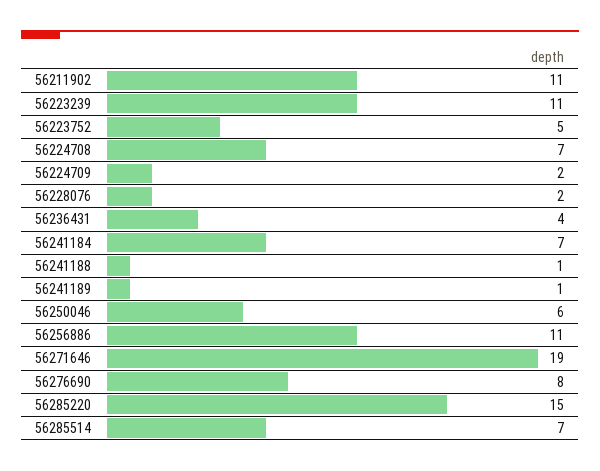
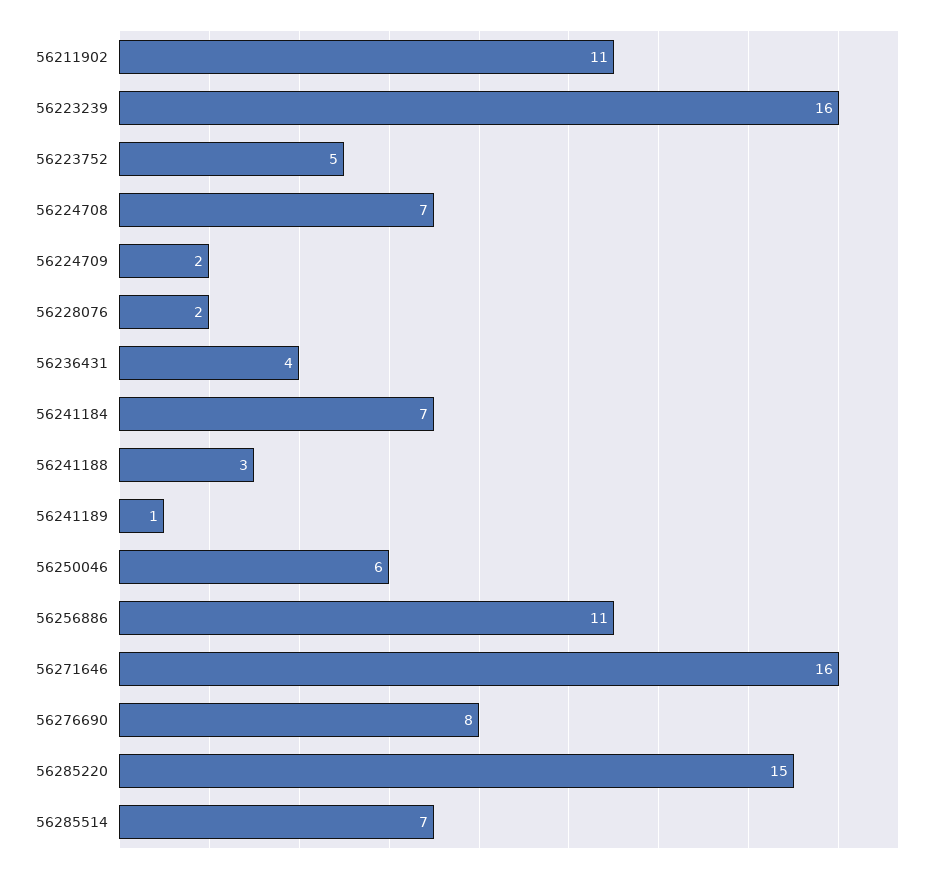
  {
    "56211902": 11,
-   "56223239": 11,
+   "56223239": 16,
    "56223752": 5,
    "56224708": 7,
    "56224709": 2,
    "56228076": 2,
    "56236431": 4,
    "56241184": 7,
-   "56241188": 1,
+   "56241188": 3,
    "56241189": 1,
    "56250046": 6,
    "56256886": 11,
-   "56271646": 19,
+   "56271646": 16,
    "56276690": 8,
    "56285220": 15,
    "56285514": 7
  }

